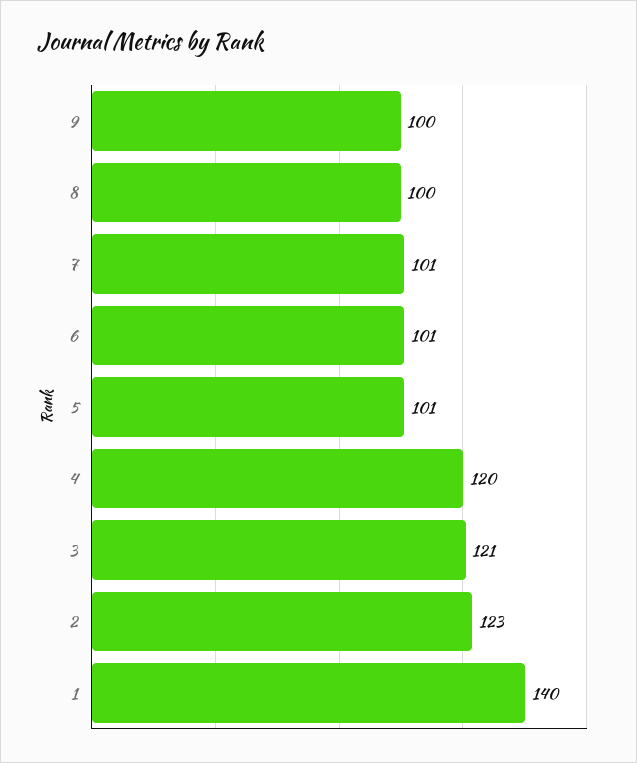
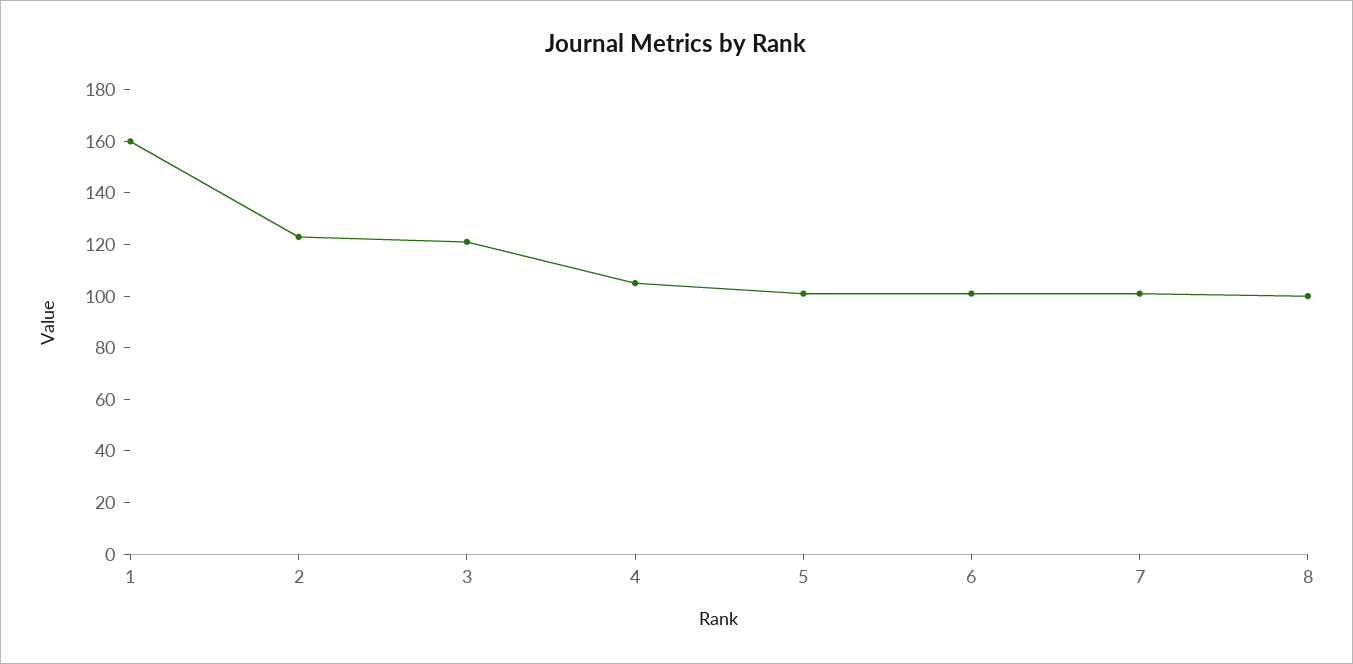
  {
-   "9": 100,
    "8": 100,
    "7": 101,
    "6": 101,
    "5": 101,
-   "4": 120,
+   "4": 105,
    "3": 121,
    "2": 123,
-   "1": 140
+   "1": 160
  }

